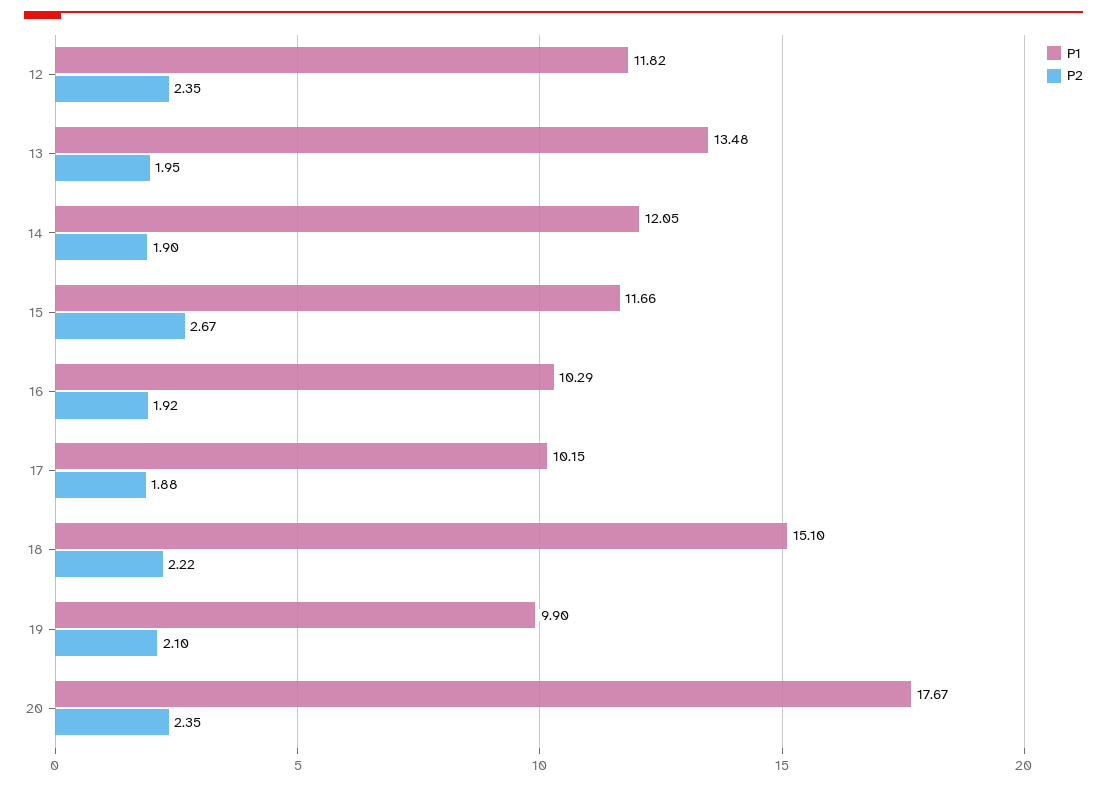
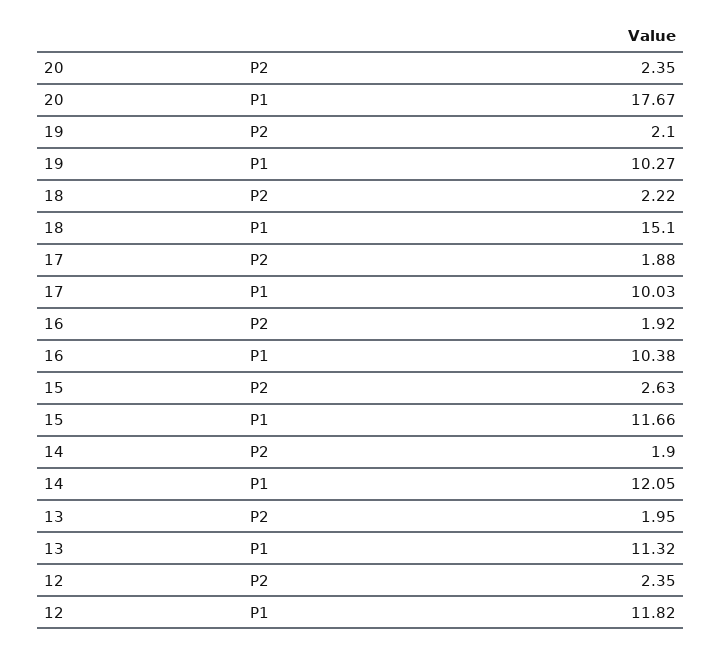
  {
    "P1": {
      "12": 11.82,
-     "13": 13.48,
+     "13": 11.32,
      "14": 12.05,
      "15": 11.66,
-     "16": 10.29,
+     "16": 10.38,
-     "17": 10.15,
+     "17": 10.03,
      "18": 15.1,
-     "19": 9.9,
+     "19": 10.27,
      "20": 17.67
    },
    "P2": {
      "12": 2.35,
      "13": 1.95,
      "14": 1.9,
-     "15": 2.67,
+     "15": 2.63,
      "16": 1.92,
      "17": 1.88,
      "18": 2.22,
      "19": 2.1,
      "20": 2.35
    }
  }

